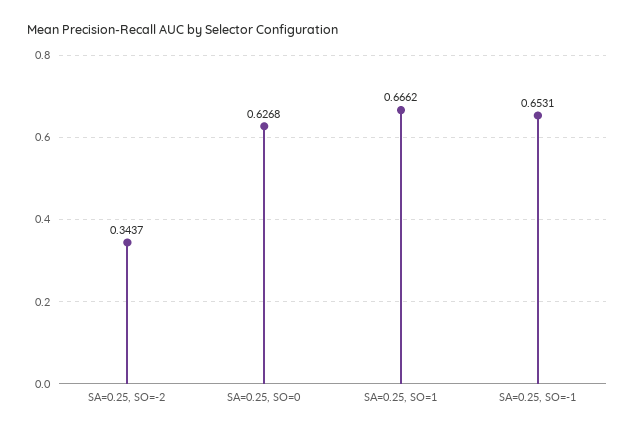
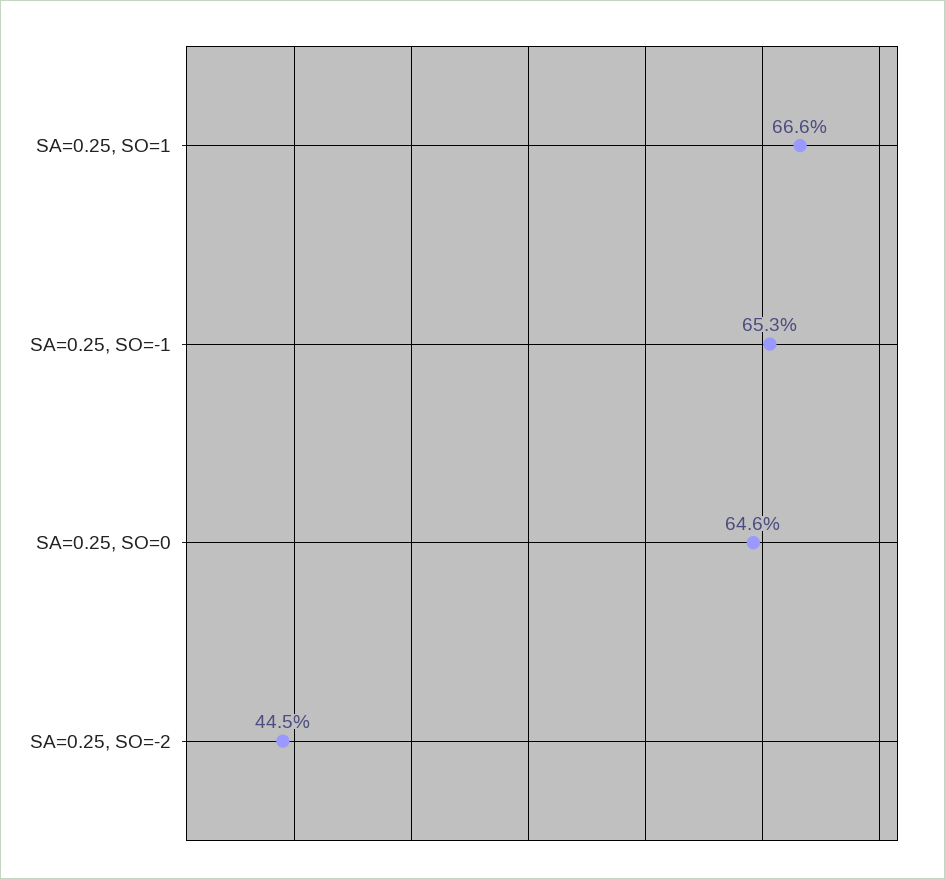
  {
-   "SA=0.25, SO=-2": 0.3437,
+   "SA=0.25, SO=-2": 0.445,
-   "SA=0.25, SO=0": 0.6268,
+   "SA=0.25, SO=0": 0.646,
    "SA=0.25, SO=1": 0.6662,
    "SA=0.25, SO=-1": 0.6531
  }

